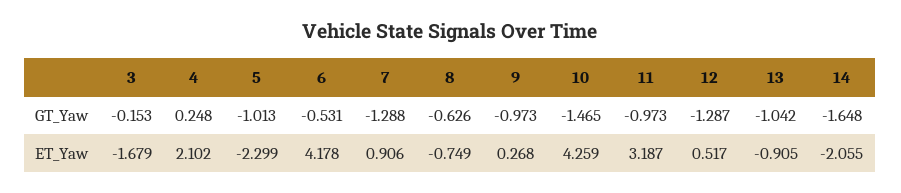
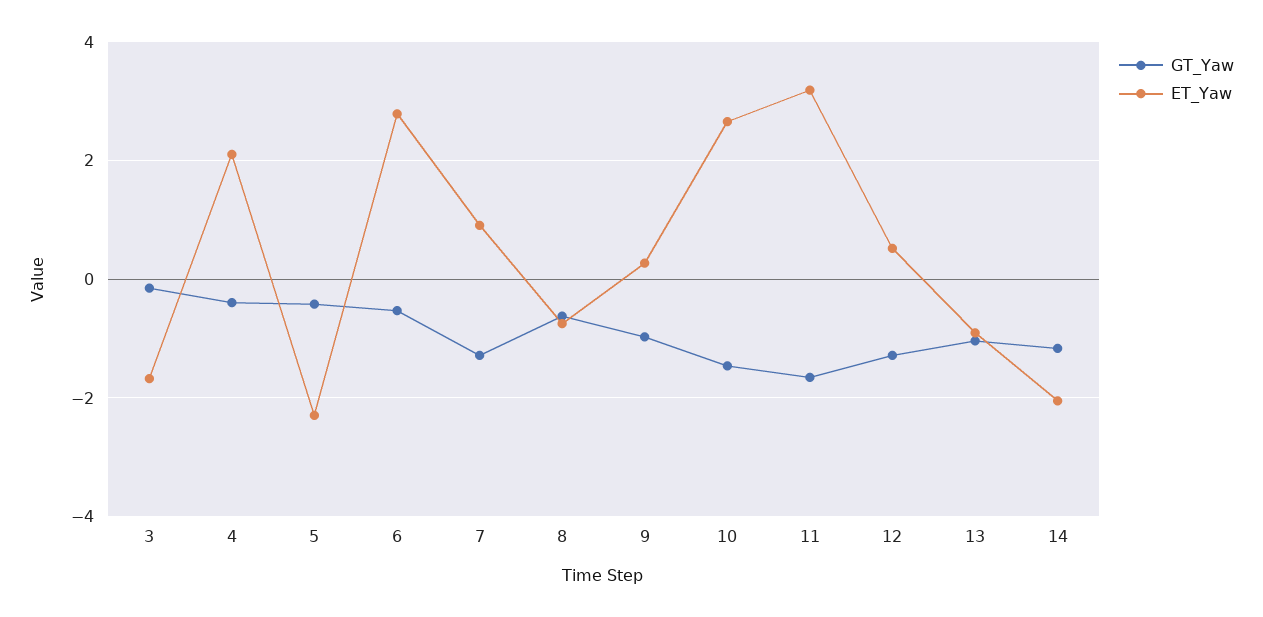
  {
    "GT_Yaw": {
      "3": -0.153,
-     "4": 0.248,
+     "4": -0.4,
-     "5": -1.013,
+     "5": -0.4,
      "6": -0.531,
      "7": -1.288,
      "8": -0.626,
      "9": -0.973,
      "10": -1.465,
-     "11": -0.973,
+     "11": -1.6,
      "12": -1.287,
      "13": -1.042,
-     "14": -1.648
+     "14": -1.2
    },
    "ET_Yaw": {
      "3": -1.679,
      "4": 2.102,
      "5": -2.299,
-     "6": 4.178,
+     "6": 2.8,
      "7": 0.906,
      "8": -0.749,
      "9": 0.268,
-     "10": 4.259,
+     "10": 2.6,
      "11": 3.187,
      "12": 0.517,
      "13": -0.905,
      "14": -2.055
    }
  }

